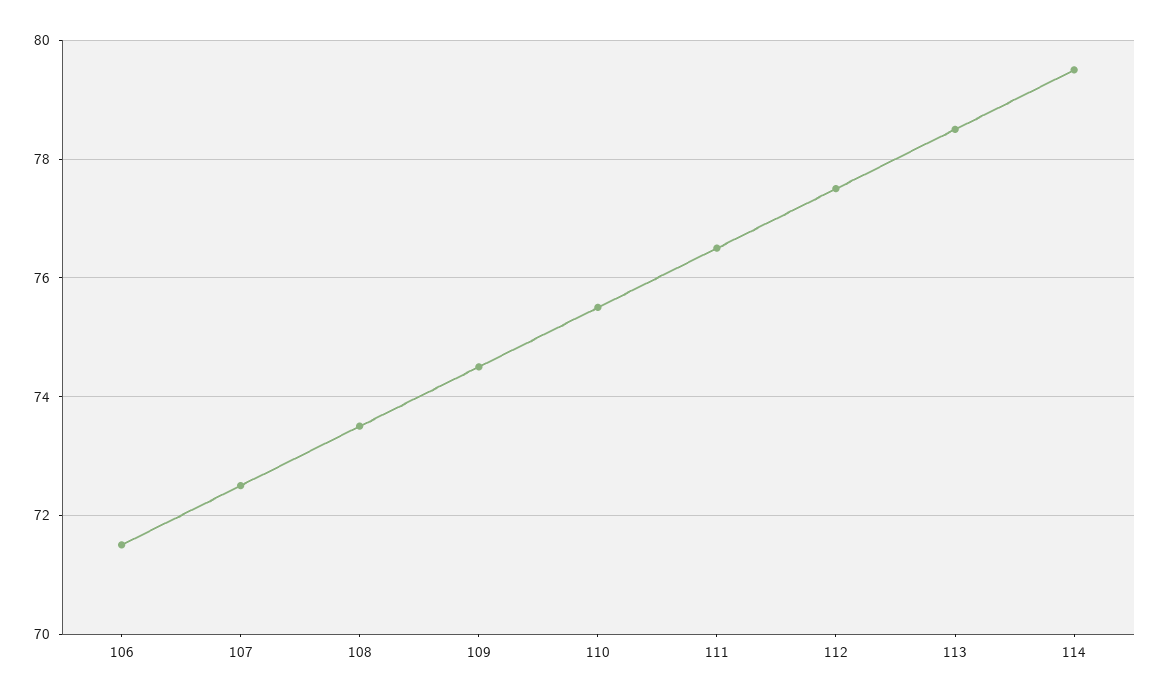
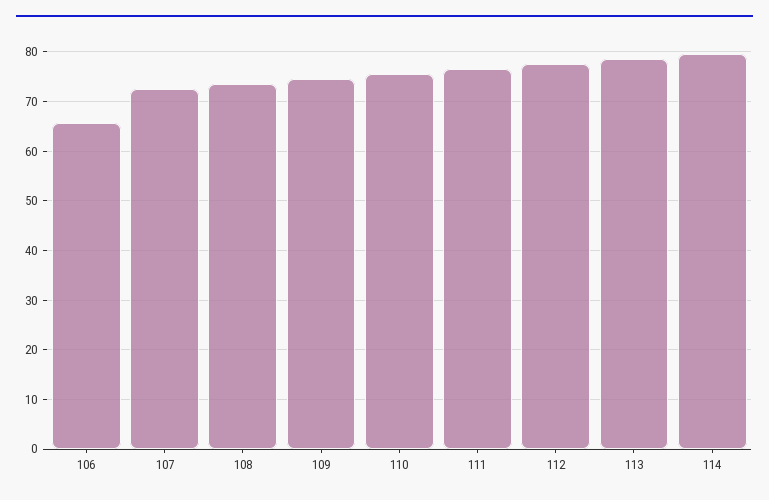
  {
-   "106": 71.5,
+   "106": 66,
    "107": 72.5,
    "108": 73.5,
    "109": 74.5,
    "110": 75.5,
    "111": 76.5,
    "112": 77.5,
    "113": 78.5,
    "114": 79.5
  }

